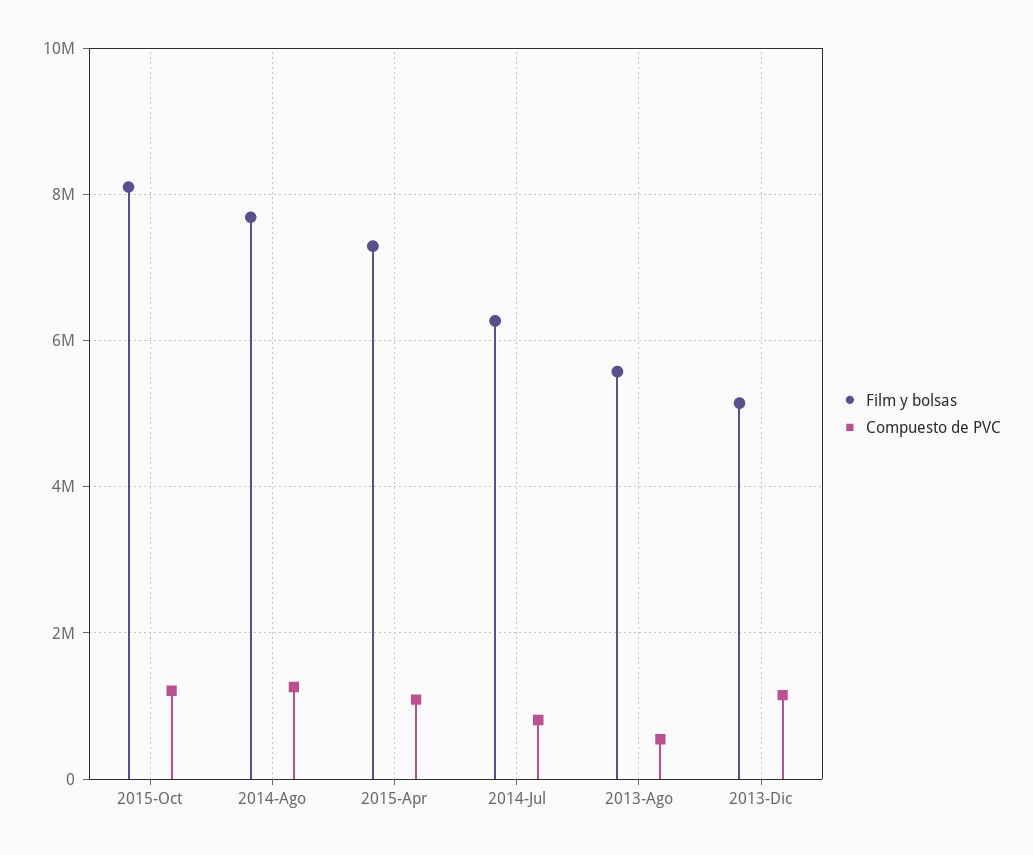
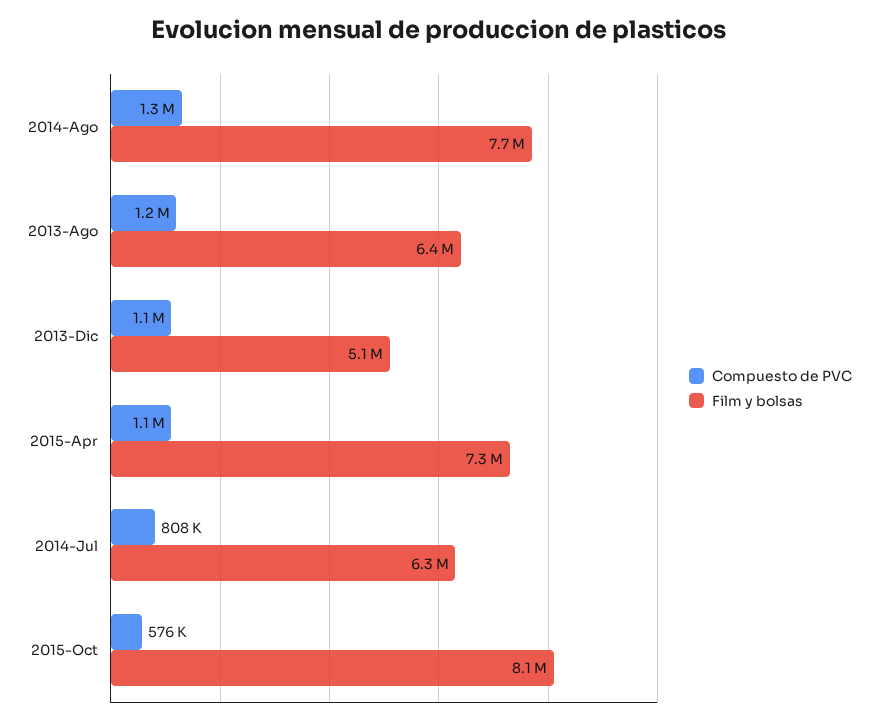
  {
    "Film y bolsas": {
      "2015-Oct": 8100000,
      "2014-Ago": 7700000,
      "2015-Apr": 7300000,
      "2014-Jul": 6300000,
-     "2013-Ago": 5600000,
+     "2013-Ago": 6400000,
      "2013-Dic": 5100000
    },
    "Compuesto de PVC": {
-     "2015-Oct": 1200000,
+     "2015-Oct": 576000,
      "2014-Ago": 1300000,
      "2015-Apr": 1100000,
      "2014-Jul": 808000,
-     "2013-Ago": 600000,
+     "2013-Ago": 1200000,
      "2013-Dic": 1100000
    }
  }

